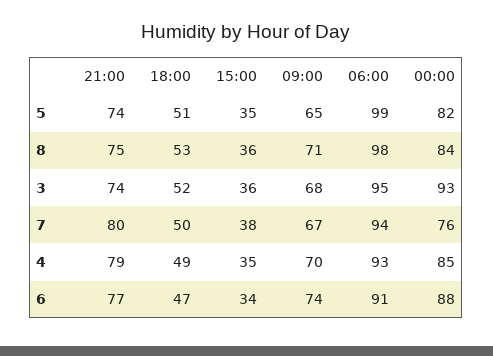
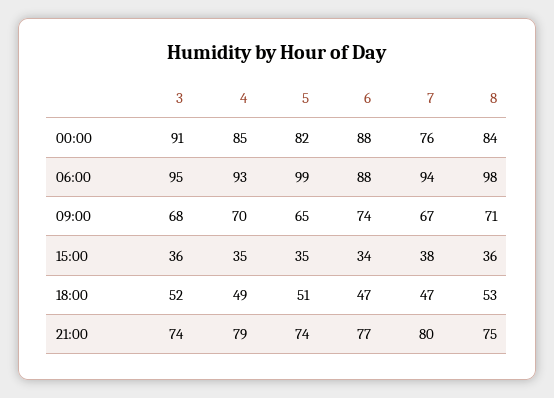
  {
    "21:00": {
      "5": 74,
      "8": 75,
      "3": 74,
      "7": 80,
      "4": 79,
      "6": 77
    },
    "18:00": {
      "5": 51,
      "8": 53,
      "3": 52,
-     "7": 50,
+     "7": 47,
      "4": 49,
      "6": 47
    },
    "15:00": {
      "5": 35,
      "8": 36,
      "3": 36,
      "7": 38,
      "4": 35,
      "6": 34
    },
    "09:00": {
      "5": 65,
      "8": 71,
      "3": 68,
      "7": 67,
      "4": 70,
      "6": 74
    },
    "06:00": {
      "5": 99,
      "8": 98,
      "3": 95,
      "7": 94,
      "4": 93,
-     "6": 91
+     "6": 88
    },
    "00:00": {
      "5": 82,
      "8": 84,
-     "3": 93,
+     "3": 91,
      "7": 76,
      "4": 85,
      "6": 88
    }
  }

